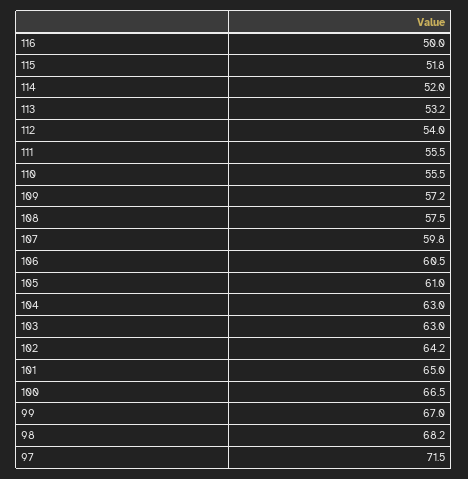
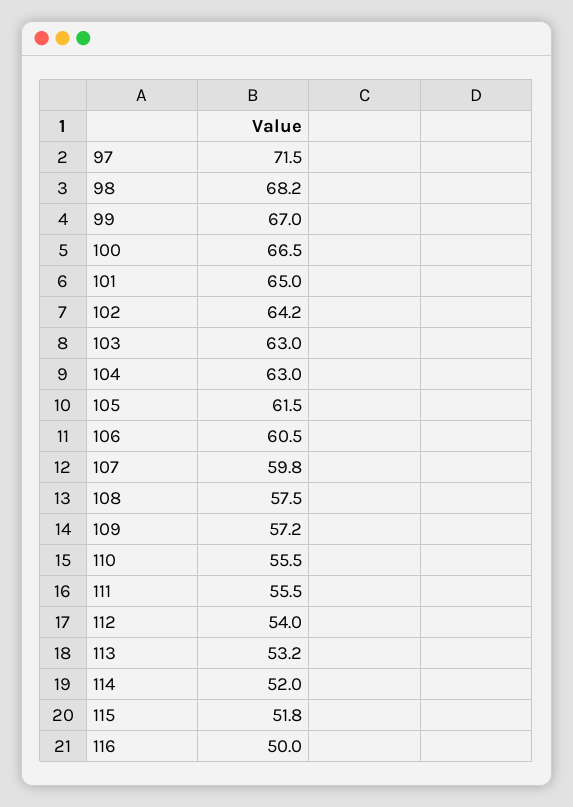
  {
    "116": 50,
    "115": 51.8,
    "114": 52,
    "113": 53.2,
    "112": 54,
    "111": 55.5,
    "110": 55.5,
    "109": 57.2,
    "108": 57.5,
    "107": 59.8,
    "106": 60.5,
-   "105": 61,
+   "105": 61.5,
    "104": 63,
    "103": 63,
    "102": 64.2,
    "101": 65,
    "100": 66.5,
    "99": 67,
    "98": 68.2,
    "97": 71.5
  }

